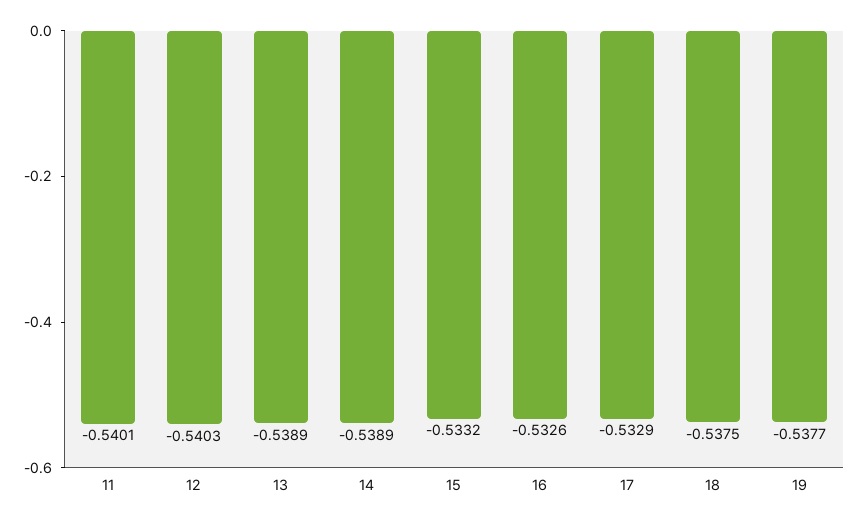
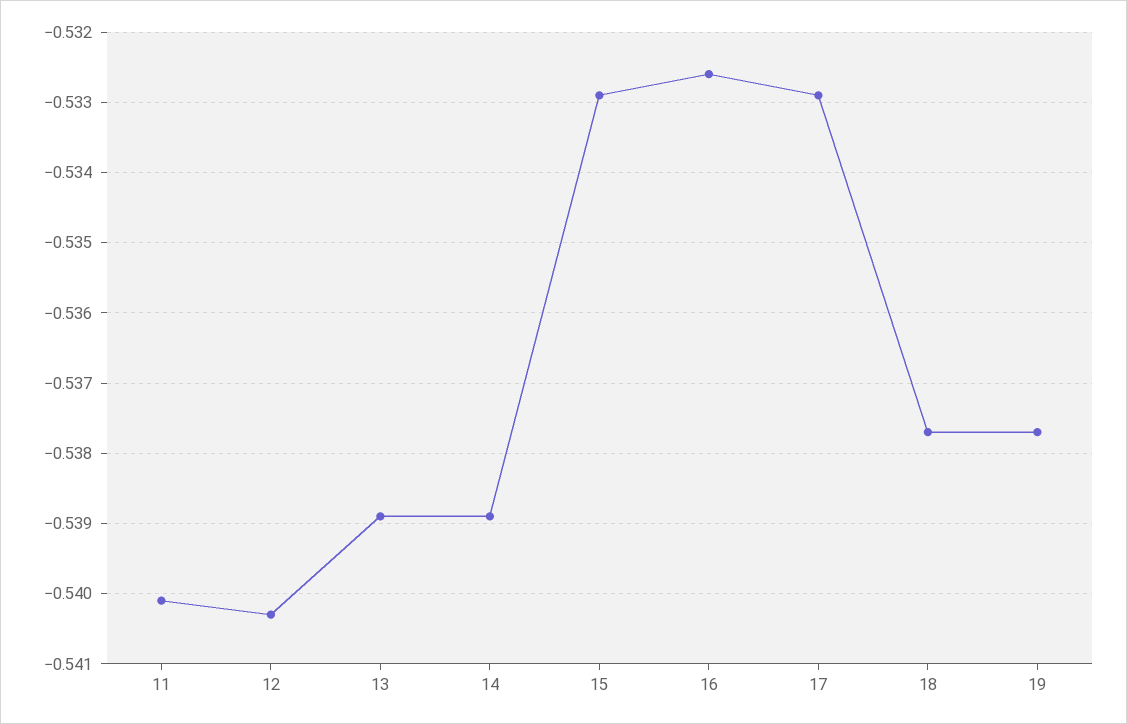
  {
    "11": -0.5401,
    "12": -0.5403,
    "13": -0.5389,
    "14": -0.5389,
-   "15": -0.5332,
+   "15": -0.5329,
    "16": -0.5326,
    "17": -0.5329,
-   "18": -0.5375,
+   "18": -0.5377,
    "19": -0.5377
  }

